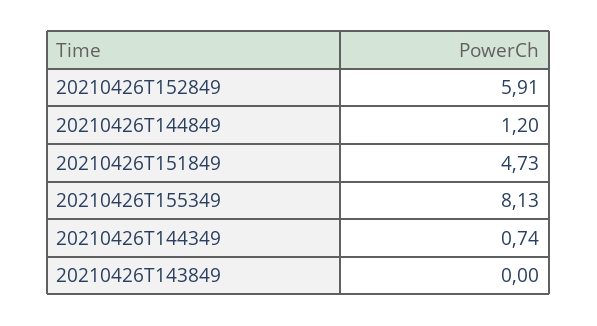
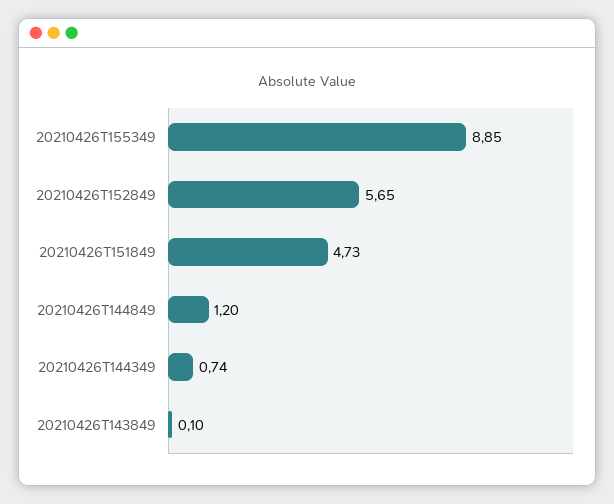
  {
-   "20210426T152849": 5.91,
+   "20210426T152849": 5.65,
    "20210426T144849": 1.2,
    "20210426T151849": 4.73,
-   "20210426T155349": 8.13,
+   "20210426T155349": 8.85,
    "20210426T144349": 0.74,
-   "20210426T143849": 0
+   "20210426T143849": 0.1
  }

